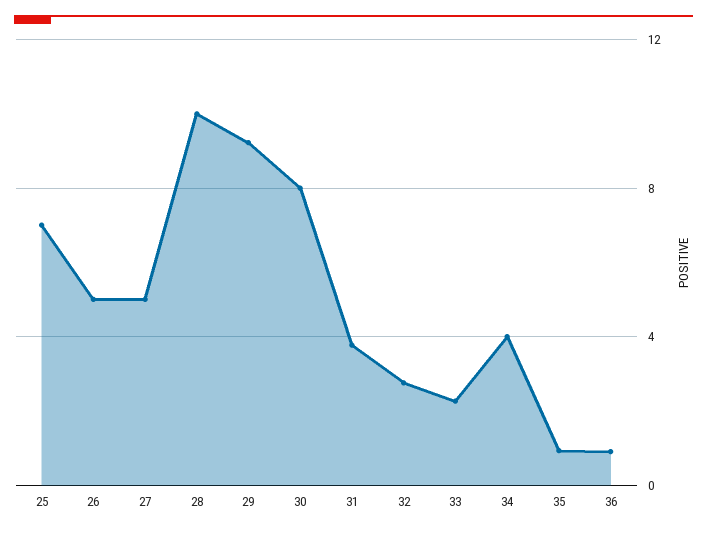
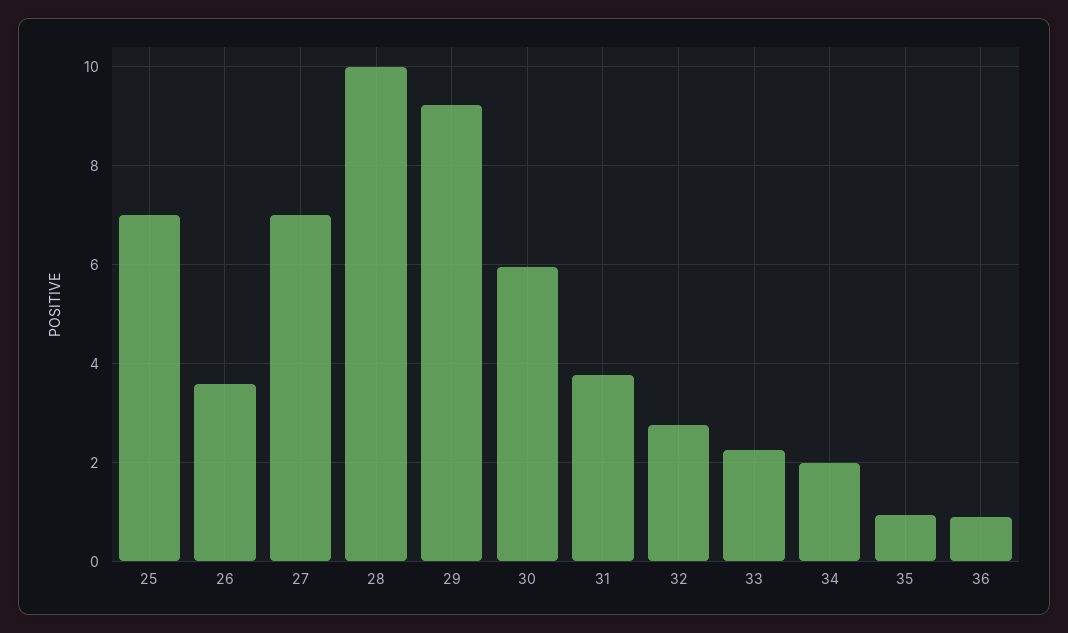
  {
    "25": 7,
-   "26": 5,
+   "26": 3.6,
-   "27": 5,
+   "27": 7,
    "28": 10,
    "29": 9.2,
-   "30": 8,
+   "30": 6,
    "31": 3.8,
    "32": 2.8,
    "33": 2.2,
-   "34": 4,
+   "34": 2,
    "35": 1,
    "36": 1
  }

